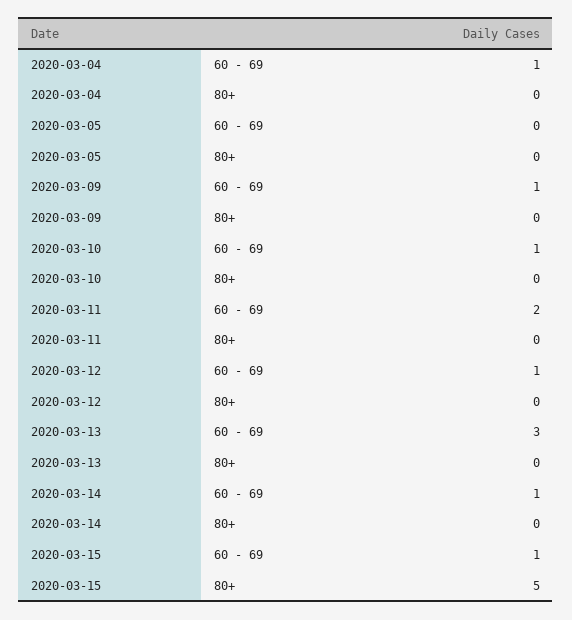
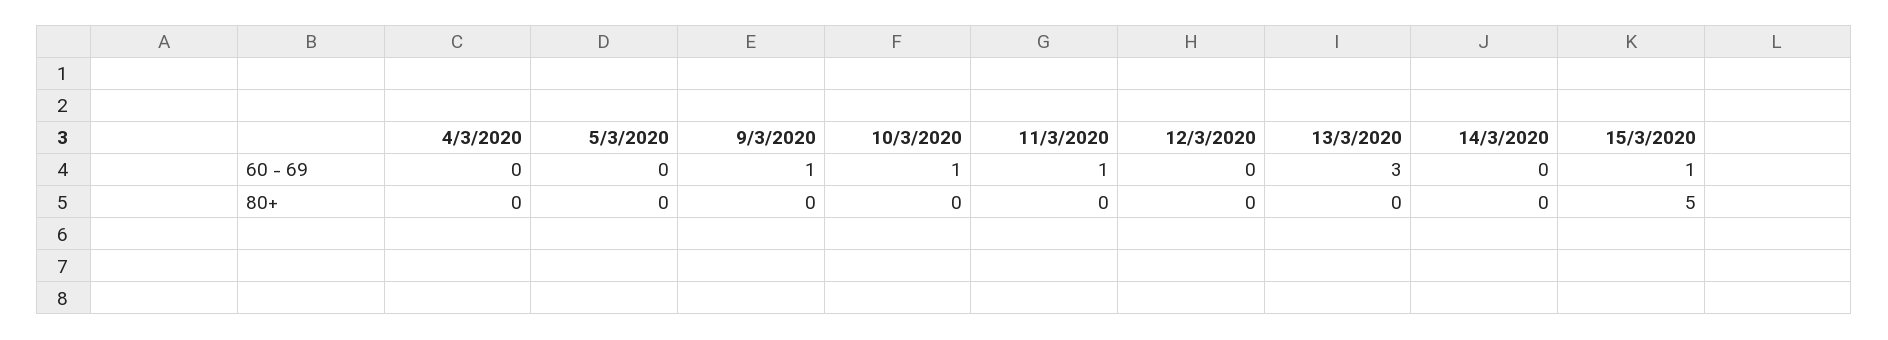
  {
    "2020-03-04": {
-     "60 - 69": 1,
+     "60 - 69": 0,
      "80+": 0
    },
    "2020-03-05": {
      "60 - 69": 0,
      "80+": 0
    },
    "2020-03-09": {
      "60 - 69": 1,
      "80+": 0
    },
    "2020-03-10": {
      "60 - 69": 1,
      "80+": 0
    },
    "2020-03-11": {
-     "60 - 69": 2,
+     "60 - 69": 1,
      "80+": 0
    },
    "2020-03-12": {
-     "60 - 69": 1,
+     "60 - 69": 0,
      "80+": 0
    },
    "2020-03-13": {
      "60 - 69": 3,
      "80+": 0
    },
    "2020-03-14": {
-     "60 - 69": 1,
+     "60 - 69": 0,
      "80+": 0
    },
    "2020-03-15": {
      "60 - 69": 1,
      "80+": 5
    }
  }

